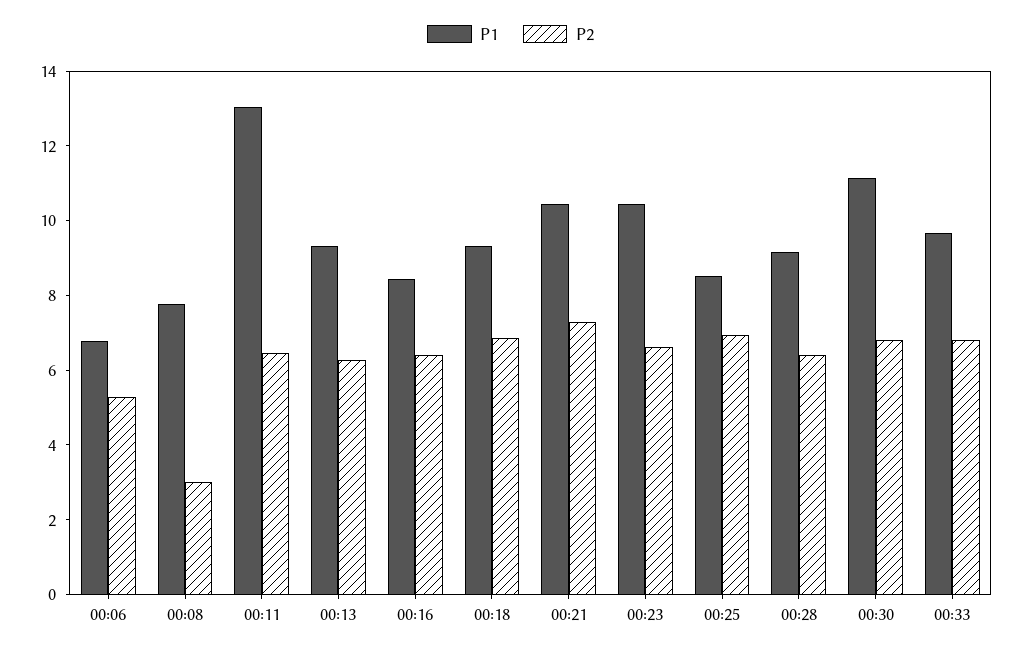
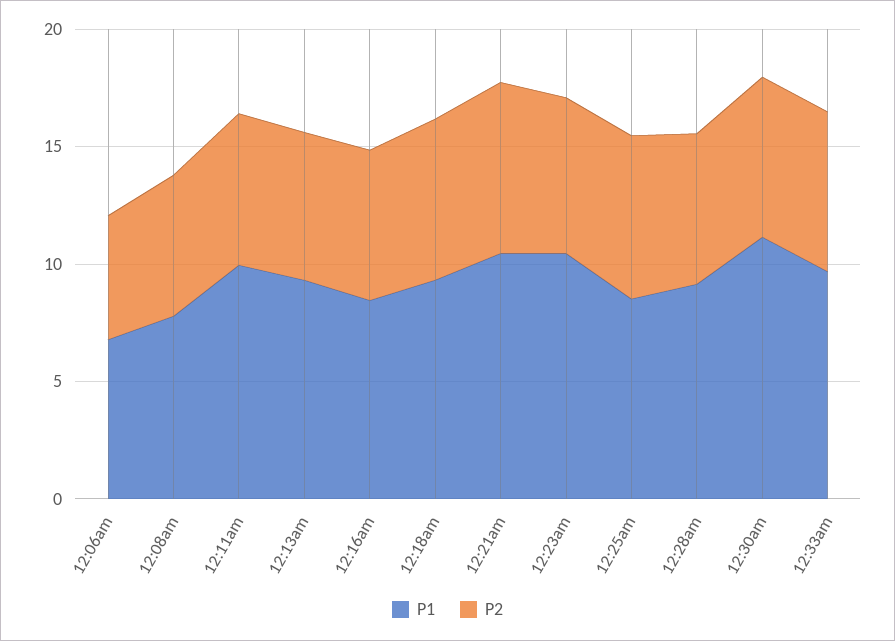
  {
    "P1": {
      "00:06": 7,
      "00:08": 8,
-     "00:11": 13,
+     "00:11": 10,
      "00:13": 9.5,
      "00:16": 8.5,
      "00:18": 9.5,
      "00:21": 10.5,
      "00:23": 10.5,
      "00:25": 8.5,
      "00:28": 9,
      "00:30": 11,
      "00:33": 9.5
    },
    "P2": {
      "00:06": 5.5,
-     "00:08": 3,
+     "00:08": 6,
      "00:11": 6.5,
      "00:13": 6.5,
      "00:16": 6.5,
      "00:18": 7,
      "00:21": 7.5,
      "00:23": 6.5,
      "00:25": 7,
      "00:28": 6.5,
      "00:30": 7,
      "00:33": 7
    }
  }

